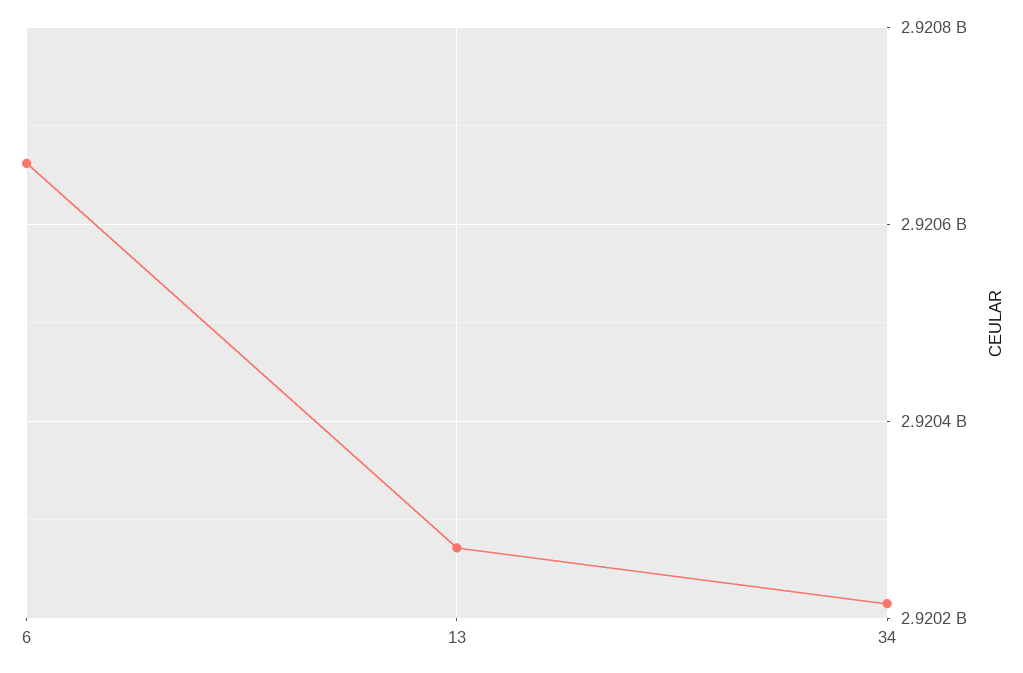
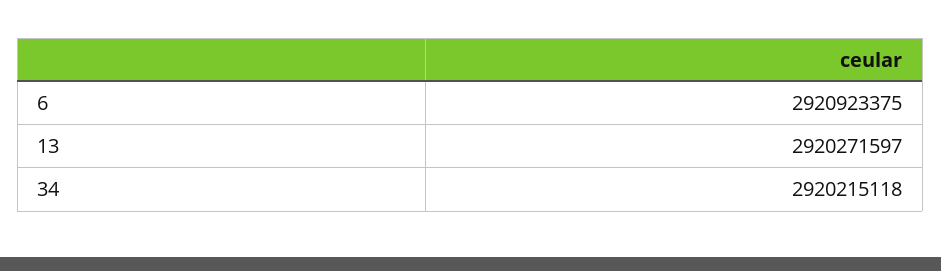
  {
-   "6": 2920660000,
+   "6": 2920923375,
    "13": 2920271597,
    "34": 2920215118
  }

